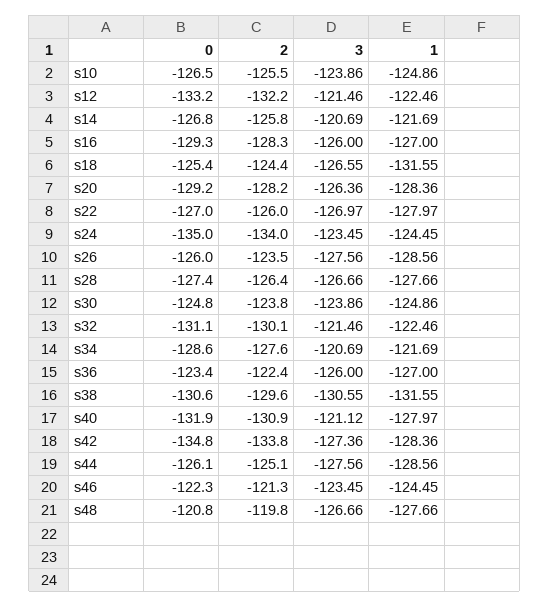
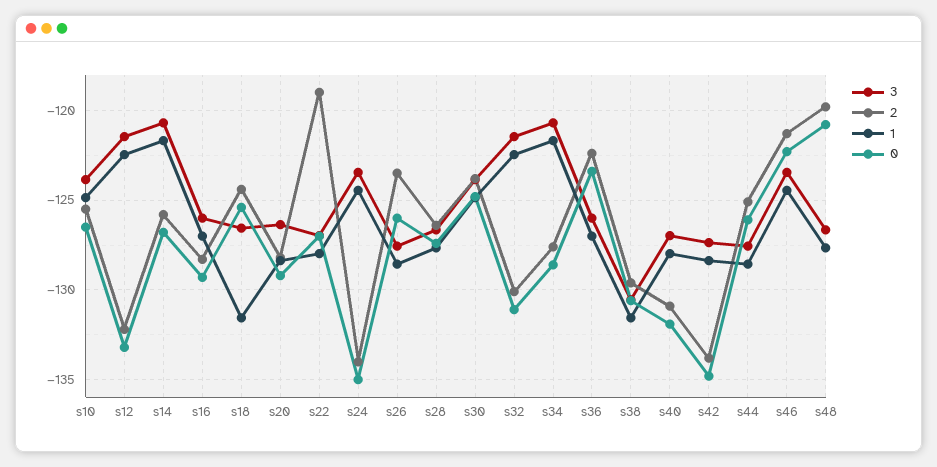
  {
    "0": {
      "s10": -126.5,
      "s12": -133.2,
      "s14": -126.8,
      "s16": -129.3,
      "s18": -125.4,
      "s20": -129.2,
      "s22": -127,
      "s24": -135,
      "s26": -126,
      "s28": -127.4,
      "s30": -124.8,
      "s32": -131.1,
      "s34": -128.6,
      "s36": -123.4,
      "s38": -130.6,
      "s40": -131.9,
      "s42": -134.8,
      "s44": -126.1,
      "s46": -122.3,
      "s48": -120.8
    },
    "2": {
      "s10": -125.5,
      "s12": -132.2,
      "s14": -125.8,
      "s16": -128.3,
      "s18": -124.4,
      "s20": -128.2,
-     "s22": -126,
+     "s22": -119,
      "s24": -134,
      "s26": -123.5,
      "s28": -126.4,
      "s30": -123.8,
      "s32": -130.1,
      "s34": -127.6,
      "s36": -122.4,
      "s38": -129.6,
      "s40": -130.9,
      "s42": -133.8,
      "s44": -125.1,
      "s46": -121.3,
      "s48": -119.8
    },
    "3": {
      "s10": -123.86,
      "s12": -121.46,
      "s14": -120.69,
      "s16": -126,
      "s18": -126.55,
      "s20": -126.36,
      "s22": -126.97,
      "s24": -123.45,
      "s26": -127.56,
      "s28": -126.66,
      "s30": -123.86,
      "s32": -121.46,
      "s34": -120.69,
      "s36": -126,
      "s38": -130.55,
-     "s40": -121.12,
+     "s40": -127,
      "s42": -127.36,
      "s44": -127.56,
      "s46": -123.45,
      "s48": -126.66
    },
    "1": {
      "s10": -124.86,
      "s12": -122.46,
      "s14": -121.69,
      "s16": -127,
      "s18": -131.55,
      "s20": -128.36,
      "s22": -127.97,
      "s24": -124.45,
      "s26": -128.56,
      "s28": -127.66,
      "s30": -124.86,
      "s32": -122.46,
      "s34": -121.69,
      "s36": -127,
      "s38": -131.55,
      "s40": -127.97,
      "s42": -128.36,
      "s44": -128.56,
      "s46": -124.45,
      "s48": -127.66
    }
  }

